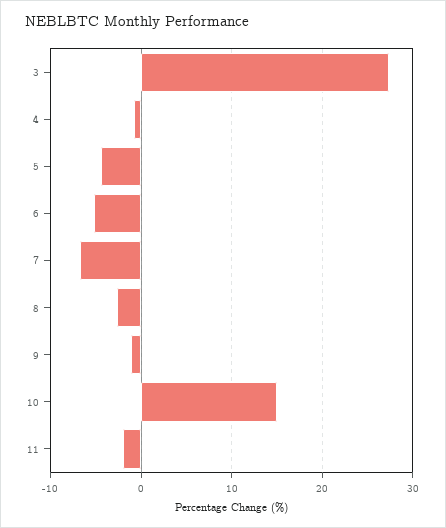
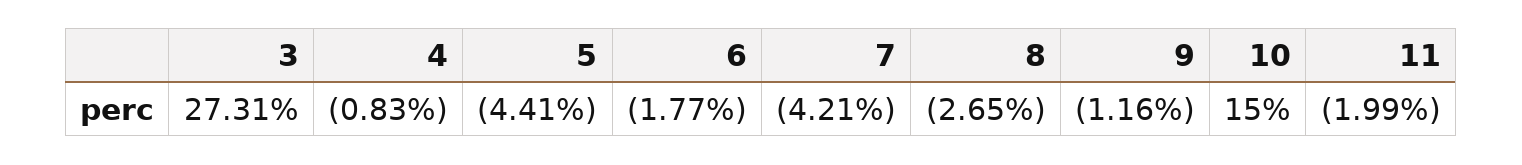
  {
    "3": 27.31,
    "4": -0.83,
    "5": -4.41,
-   "6": -5,
+   "6": -1.77,
-   "7": -7,
+   "7": -4.21,
    "8": -2.65,
    "9": -1.16,
    "10": 15,
    "11": -1.99
  }

